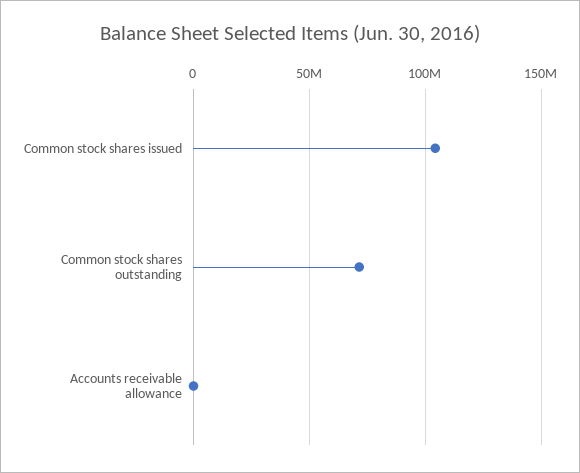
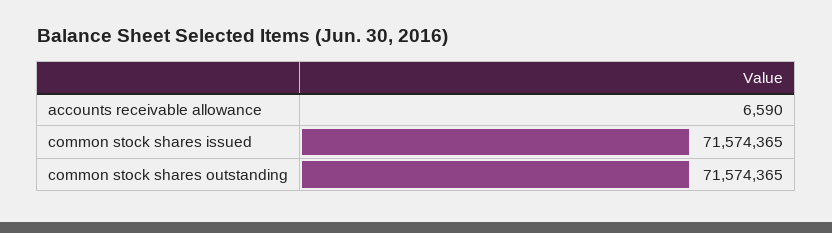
  {
-   "Common stock shares issued": 105000000,
+   "Common stock shares issued": 71574365,
    "Common stock shares outstanding": 71574365,
    "Accounts receivable allowance": 6590
  }

